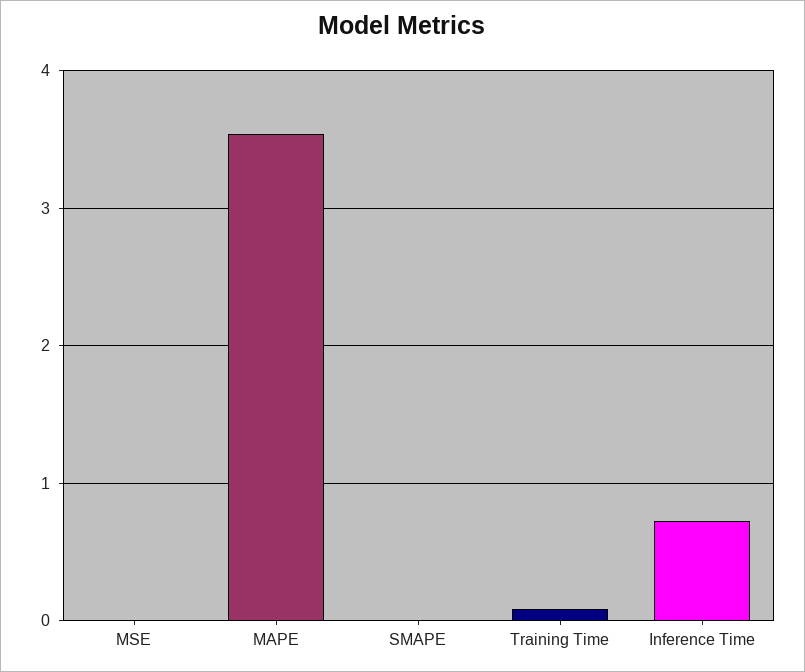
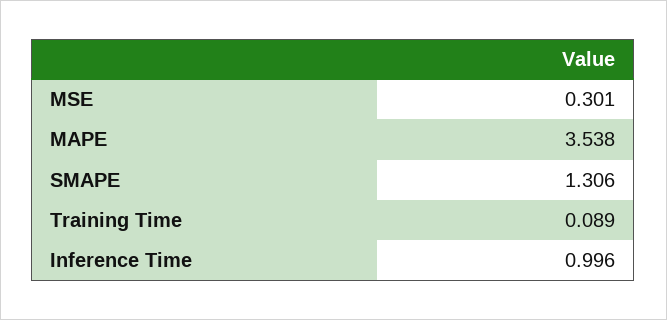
  {
-   "MSE": 0,
+   "MSE": 0.301,
    "MAPE": 3.538,
-   "SMAPE": 0,
+   "SMAPE": 1.306,
    "Training Time": 0.089,
-   "Inference Time": 0.7
+   "Inference Time": 0.996
  }

